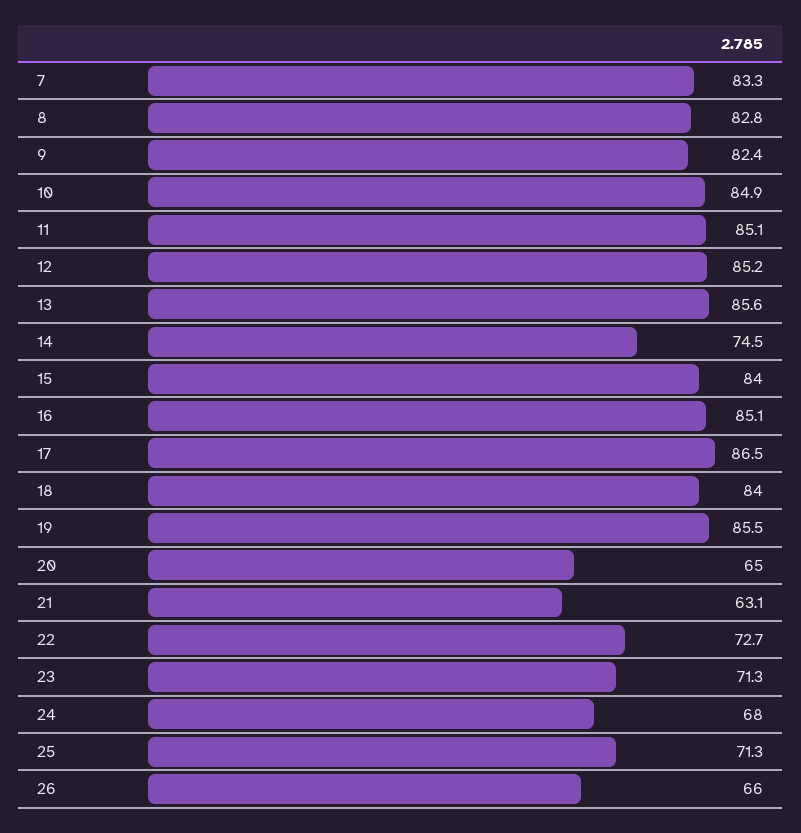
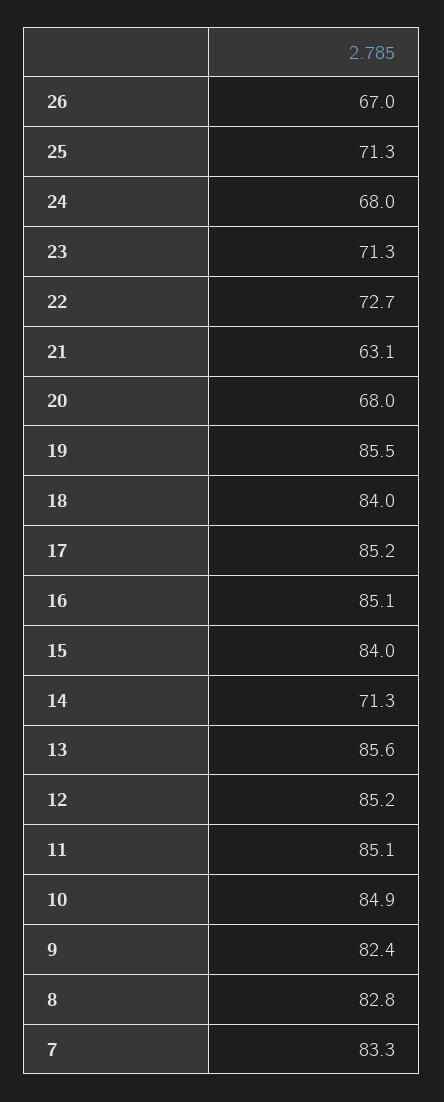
  {
    "7": 83.3,
    "8": 82.8,
    "9": 82.4,
    "10": 84.9,
    "11": 85.1,
    "12": 85.2,
    "13": 85.6,
-   "14": 74.5,
+   "14": 71.3,
    "15": 84,
    "16": 85.1,
-   "17": 86.5,
+   "17": 85.2,
    "18": 84,
    "19": 85.5,
-   "20": 65,
+   "20": 68,
    "21": 63.1,
    "22": 72.7,
    "23": 71.3,
    "24": 68,
    "25": 71.3,
-   "26": 66
+   "26": 67
  }

